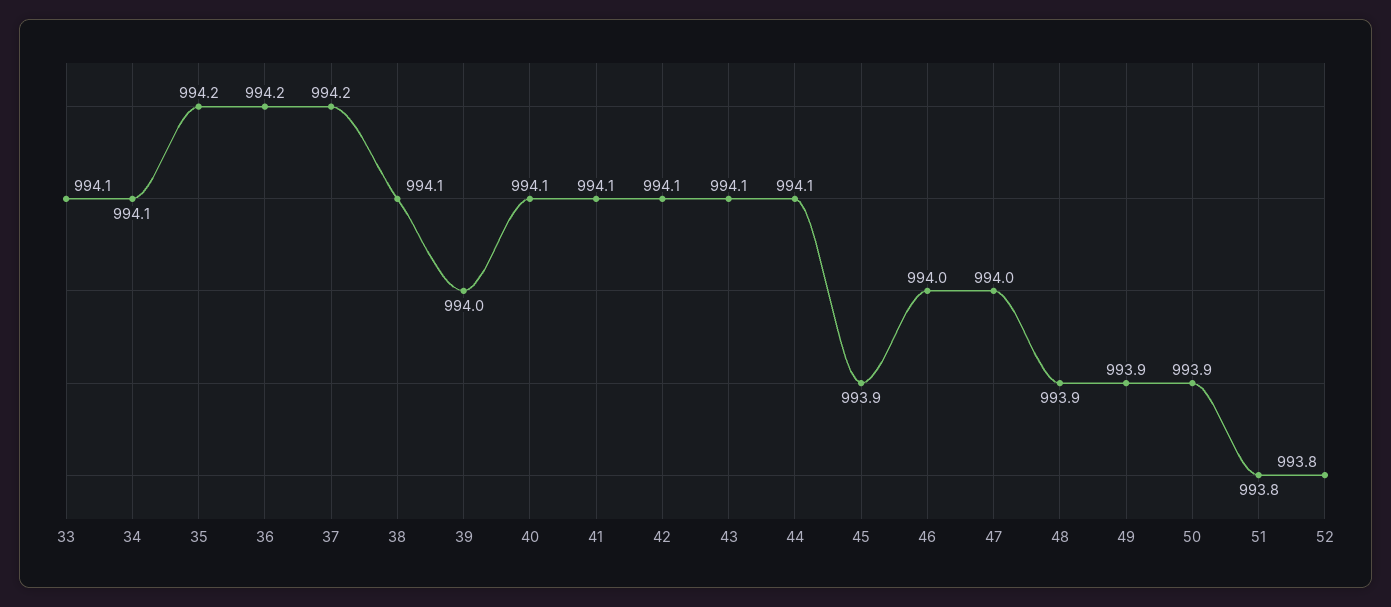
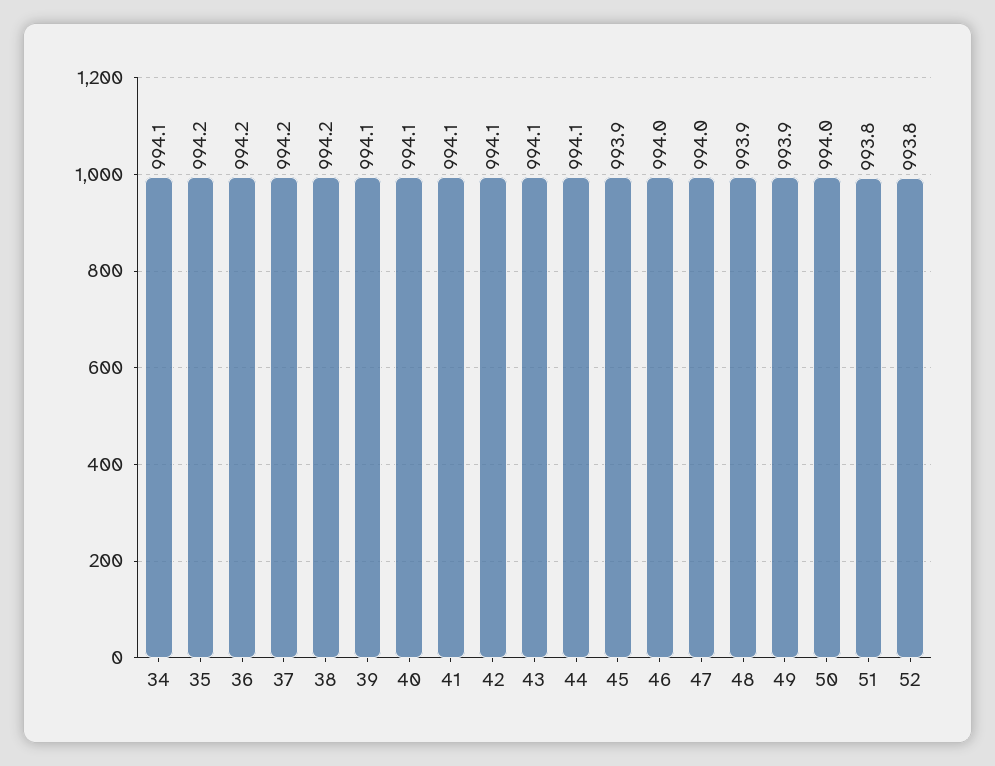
  {
-   "33": 994.1,
    "34": 994.1,
    "35": 994.2,
    "36": 994.2,
    "37": 994.2,
-   "38": 994.1,
+   "38": 994.2,
-   "39": 994,
+   "39": 994.1,
    "40": 994.1,
    "41": 994.1,
    "42": 994.1,
    "43": 994.1,
    "44": 994.1,
    "45": 993.9,
    "46": 994,
    "47": 994,
    "48": 993.9,
    "49": 993.9,
-   "50": 993.9,
+   "50": 994,
    "51": 993.8,
    "52": 993.8
  }

